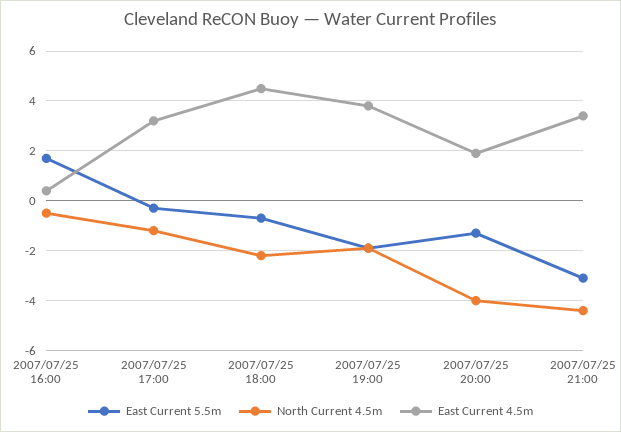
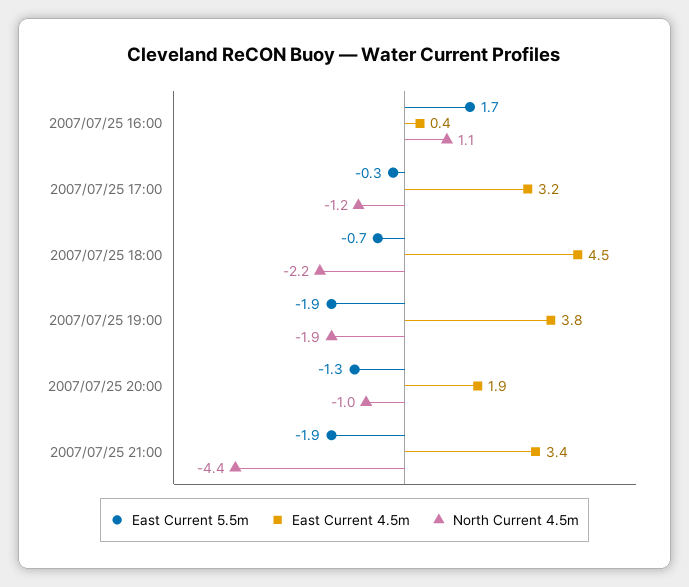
  {
    "East Current 5.5m": {
      "2007/07/25 16:00": 1.7,
      "2007/07/25 17:00": -0.3,
      "2007/07/25 18:00": -0.7,
      "2007/07/25 19:00": -1.9,
      "2007/07/25 20:00": -1.3,
-     "2007/07/25 21:00": -3
+     "2007/07/25 21:00": -1.9
    },
    "North Current 4.5m": {
-     "2007/07/25 16:00": -0.5,
+     "2007/07/25 16:00": 1.1,
      "2007/07/25 17:00": -1.2,
      "2007/07/25 18:00": -2.2,
      "2007/07/25 19:00": -1.9,
-     "2007/07/25 20:00": -4,
+     "2007/07/25 20:00": -1,
      "2007/07/25 21:00": -4.4
    },
    "East Current 4.5m": {
      "2007/07/25 16:00": 0.4,
      "2007/07/25 17:00": 3.2,
      "2007/07/25 18:00": 4.5,
      "2007/07/25 19:00": 3.8,
      "2007/07/25 20:00": 1.9,
      "2007/07/25 21:00": 3.4
    }
  }

